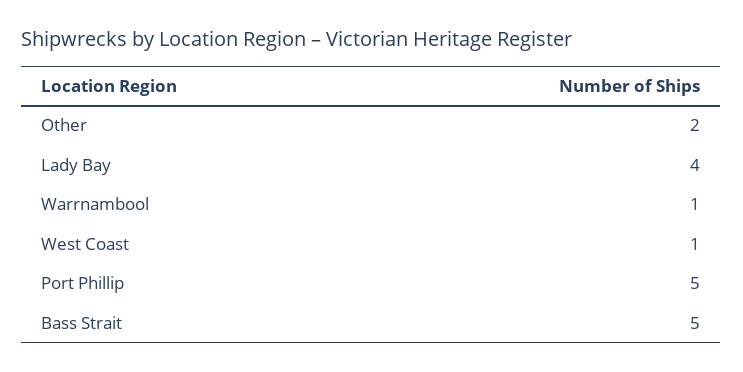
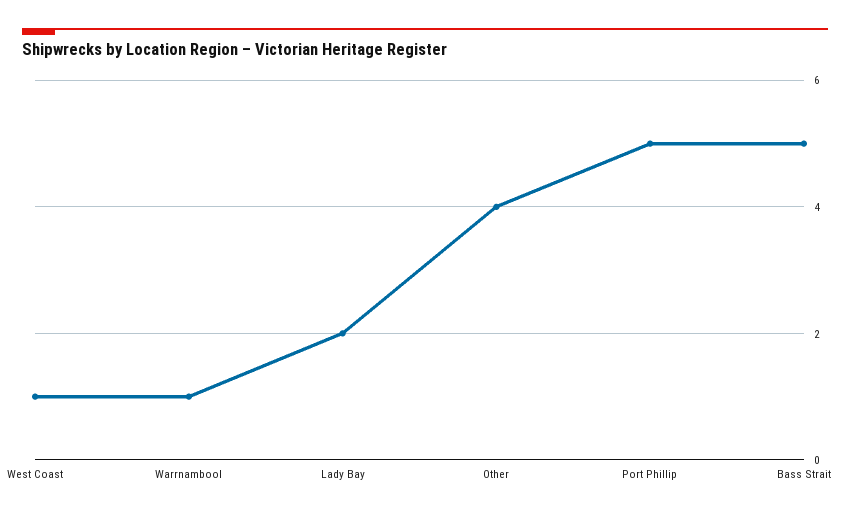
  {
-   "Other": 2,
+   "Other": 4,
-   "Lady Bay": 4,
+   "Lady Bay": 2,
    "Warrnambool": 1,
    "West Coast": 1,
    "Port Phillip": 5,
    "Bass Strait": 5
  }

